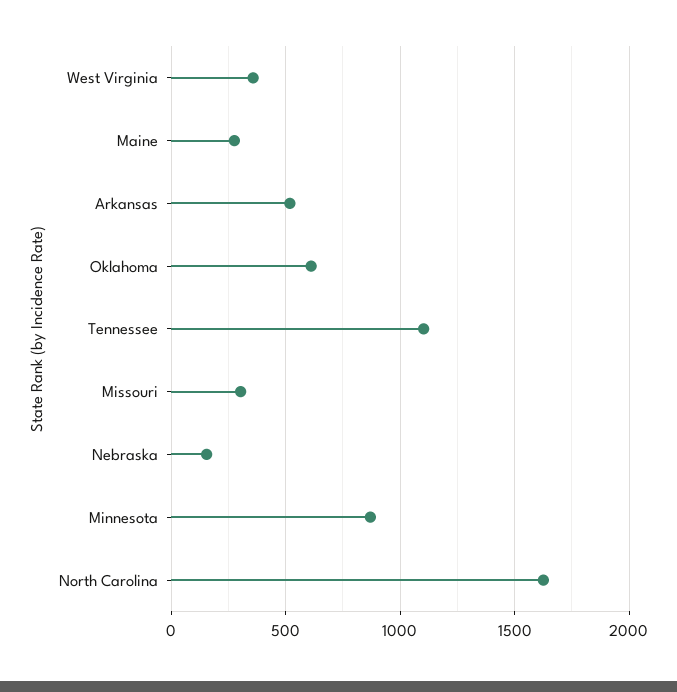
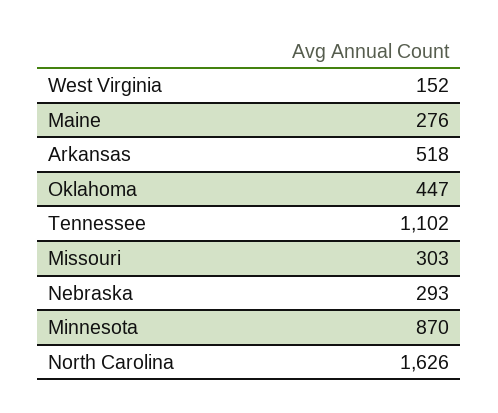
  {
-   "West Virginia": 350,
+   "West Virginia": 152,
    "Maine": 276,
    "Arkansas": 518,
-   "Oklahoma": 600,
+   "Oklahoma": 447,
    "Tennessee": 1102,
    "Missouri": 303,
-   "Nebraska": 150,
+   "Nebraska": 293,
    "Minnesota": 870,
    "North Carolina": 1626
  }

